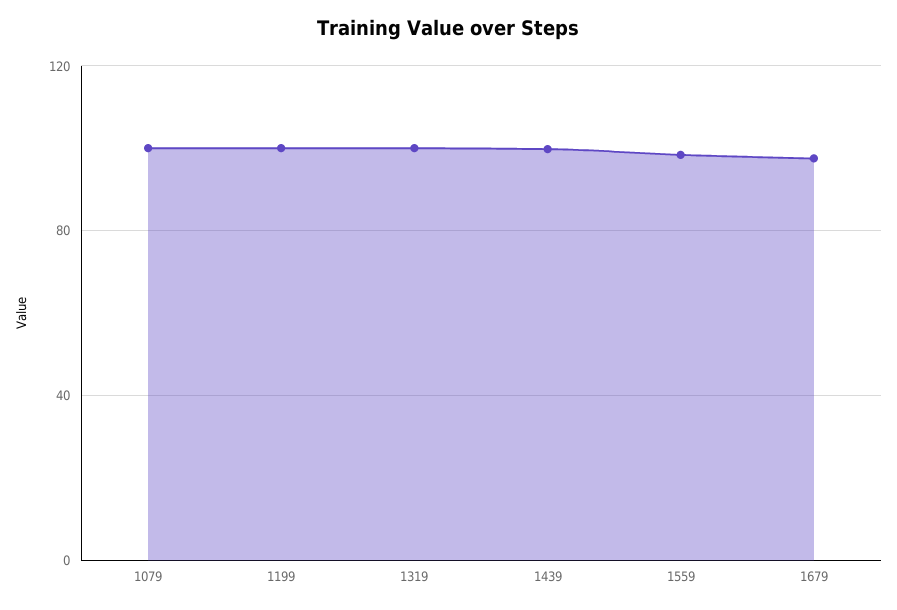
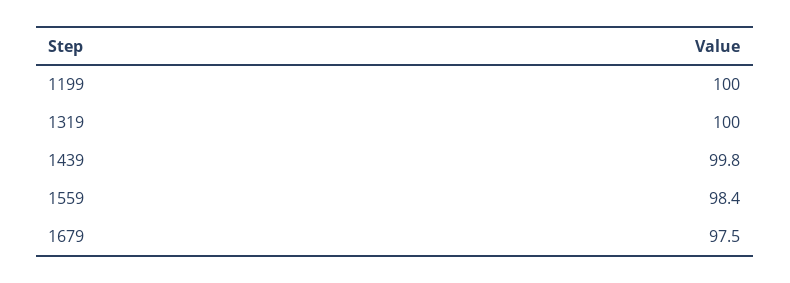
  {
-   "1079": 100,
    "1199": 100,
    "1319": 100,
    "1439": 99.8,
    "1559": 98.4,
    "1679": 97.5
  }

